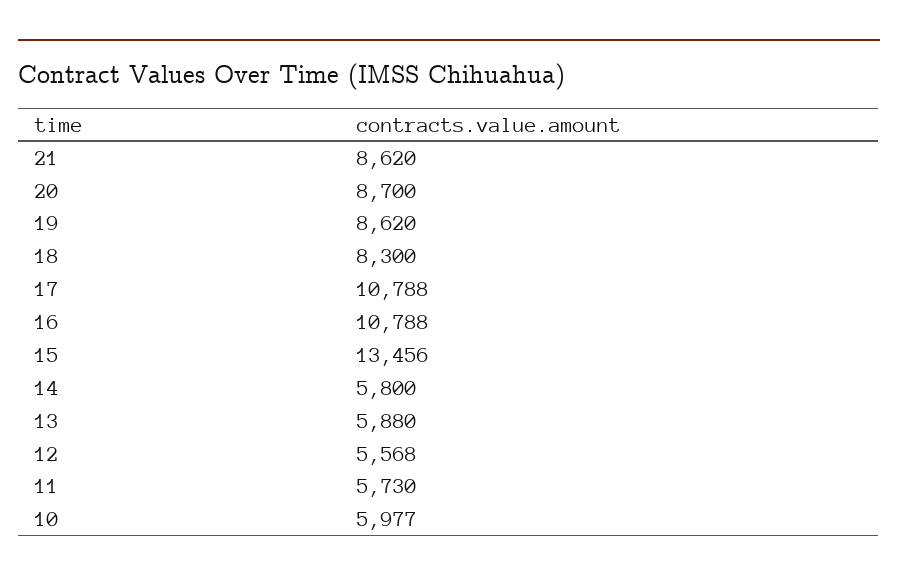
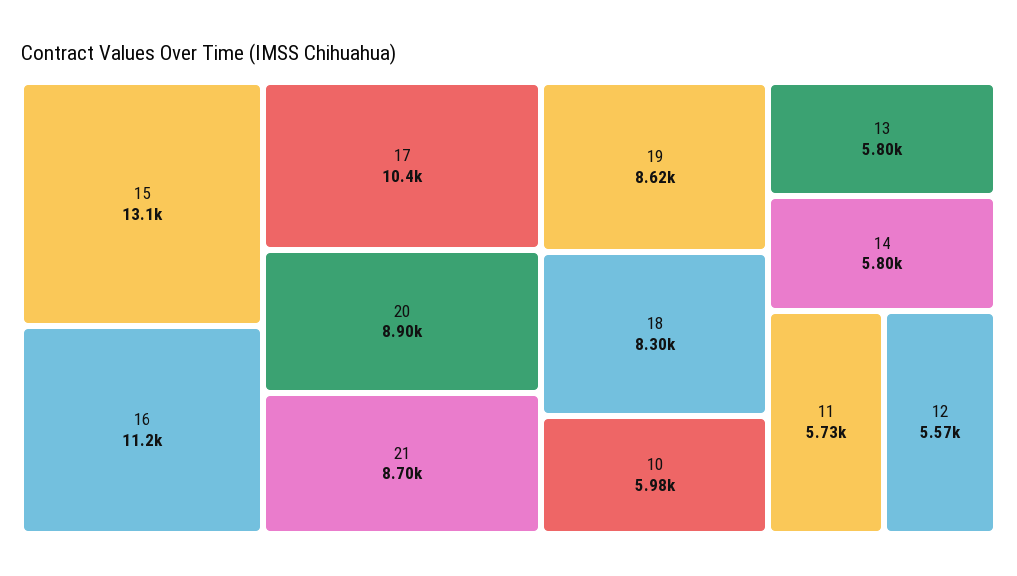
  {
-   "21": 8620,
+   "21": 8700,
-   "20": 8700,
+   "20": 8900,
    "19": 8620,
    "18": 8300,
-   "17": 10788,
+   "17": 10400,
-   "16": 10788,
+   "16": 11200,
-   "15": 13456,
+   "15": 13100,
    "14": 5800,
-   "13": 5880,
+   "13": 5800,
    "12": 5568,
    "11": 5730,
    "10": 5977
  }

